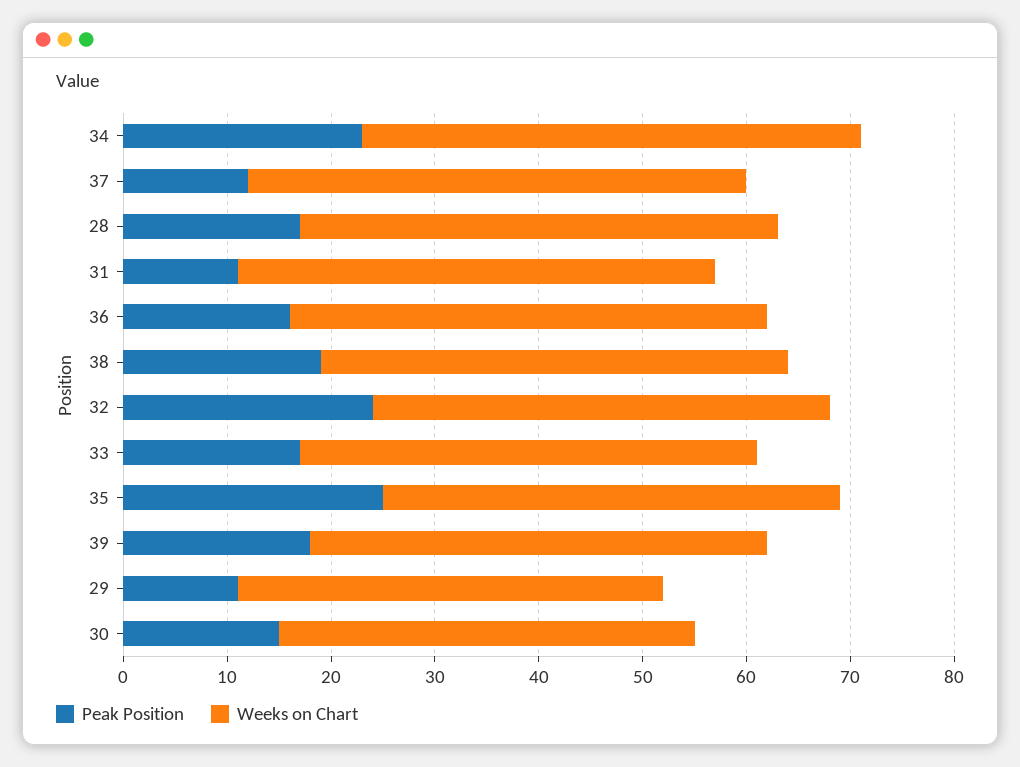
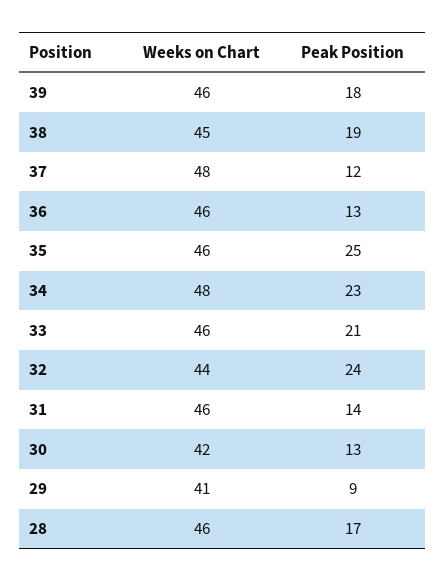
  {
    "Peak Position": {
      "34": 23,
      "37": 12,
      "28": 17,
-     "31": 11,
+     "31": 14,
-     "36": 16,
+     "36": 13,
      "38": 19,
      "32": 24,
-     "33": 17,
+     "33": 21,
      "35": 25,
      "39": 18,
-     "29": 11,
+     "29": 9,
-     "30": 15
+     "30": 13
    },
    "Weeks on Chart": {
      "34": 48,
      "37": 48,
      "28": 46,
      "31": 46,
      "36": 46,
      "38": 45,
      "32": 44,
-     "33": 44,
+     "33": 46,
-     "35": 44,
+     "35": 46,
-     "39": 44,
+     "39": 46,
      "29": 41,
-     "30": 40
+     "30": 42
    }
  }

